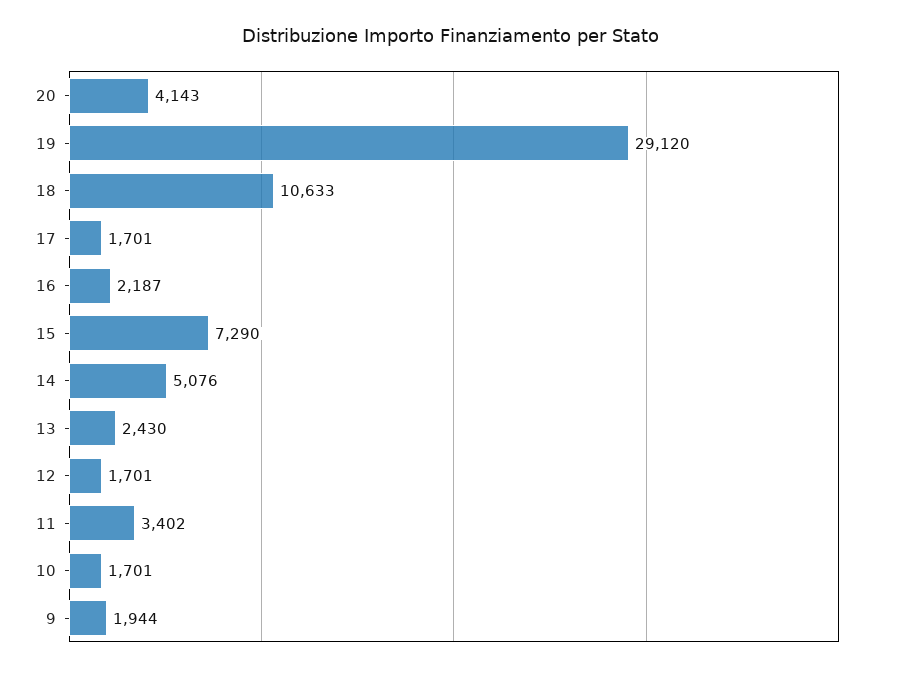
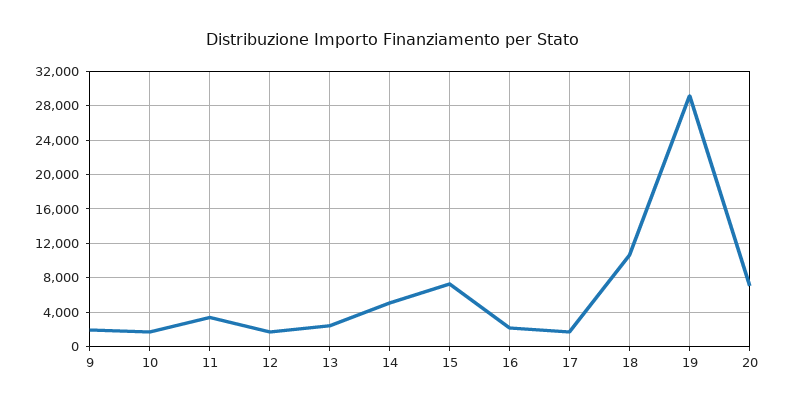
  {
-   "20": 4143,
+   "20": 7000,
    "19": 29120,
    "18": 10633,
    "17": 1701,
    "16": 2187,
    "15": 7290,
    "14": 5076,
    "13": 2430,
    "12": 1701,
    "11": 3402,
    "10": 1701,
    "9": 1944
  }

